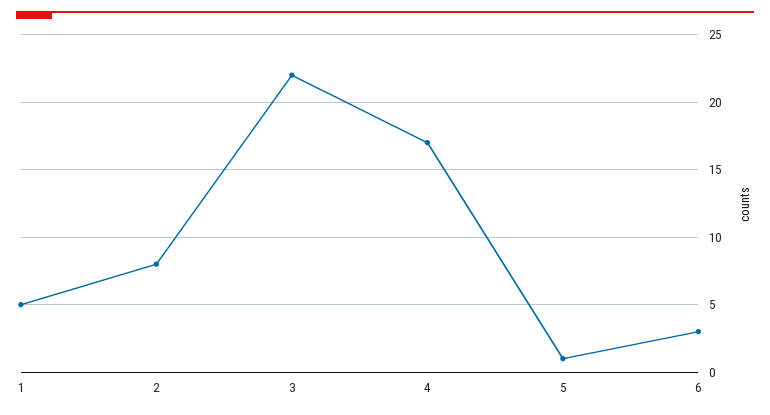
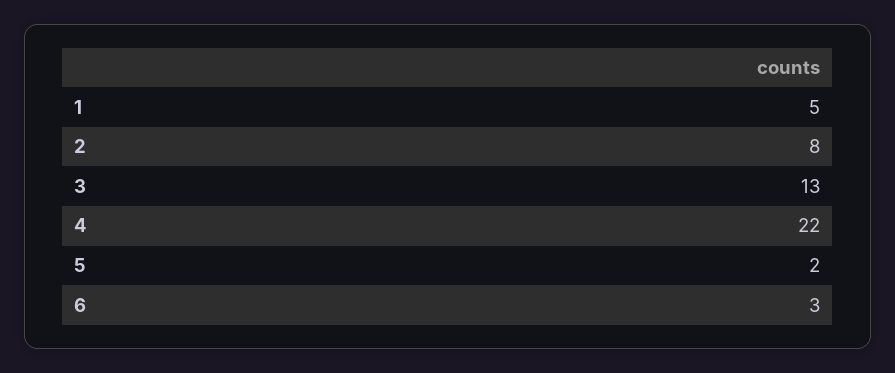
  {
    "1": 5,
    "2": 8,
-   "3": 22,
+   "3": 13,
-   "4": 17,
+   "4": 22,
-   "5": 1,
+   "5": 2,
    "6": 3
  }

